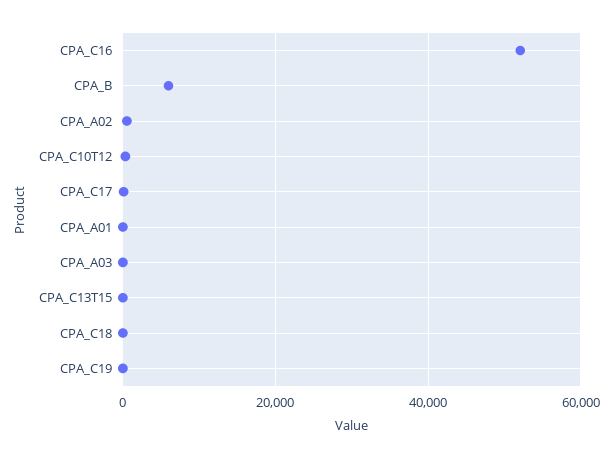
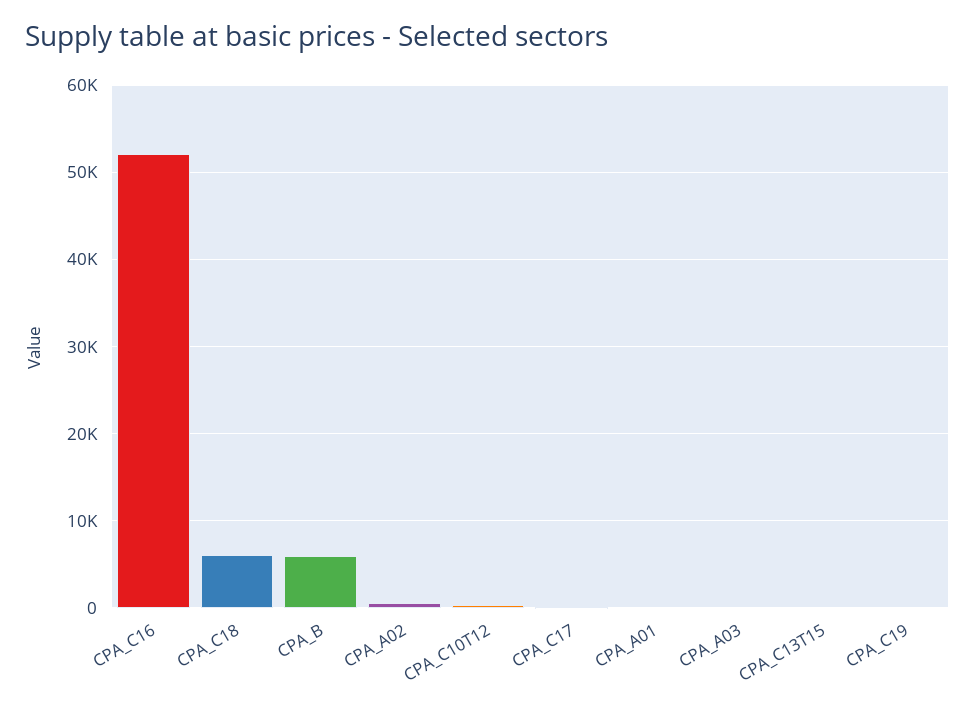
  {
    "CPA_C16": 52000,
    "CPA_B": 6000,
    "CPA_A02": 1000,
    "CPA_C10T12": 0,
    "CPA_C17": 0,
    "CPA_A01": 0,
    "CPA_A03": 0,
    "CPA_C13T15": 0,
-   "CPA_C18": 0,
+   "CPA_C18": 6000,
    "CPA_C19": 0
  }

